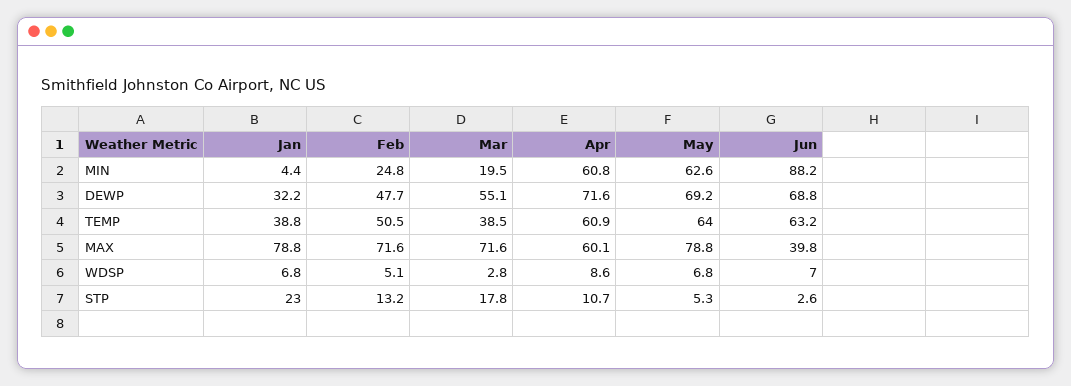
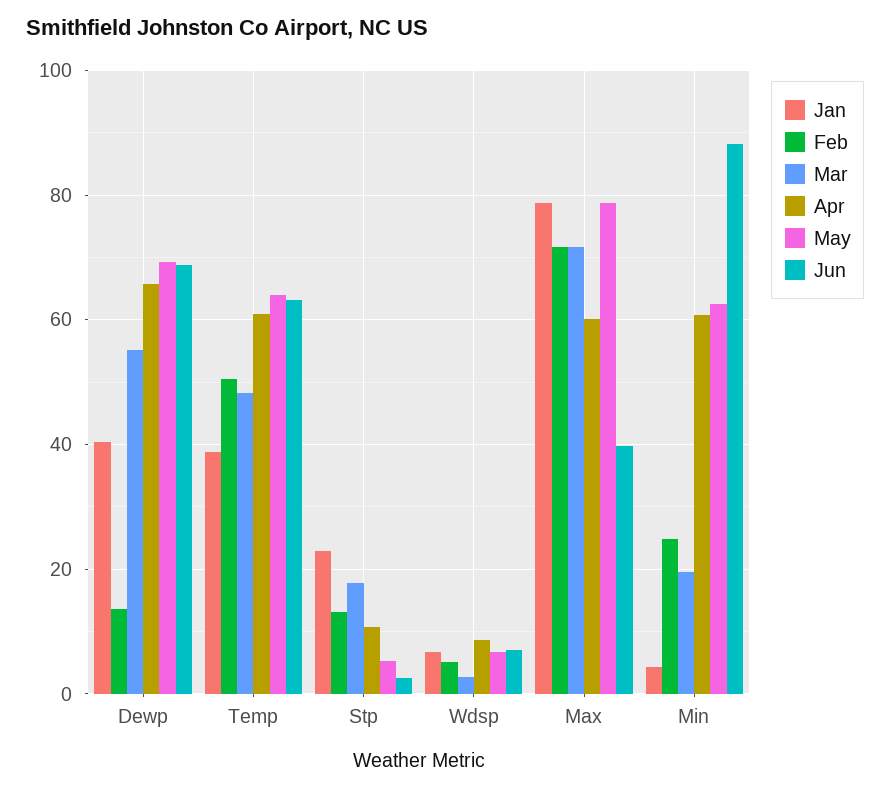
  {
    "Jan": {
      "MIN": 4.4,
-     "DEWP": 32.2,
+     "DEWP": 40,
      "TEMP": 38.8,
      "MAX": 78.8,
      "WDSP": 6.8,
      "STP": 23
    },
    "Feb": {
      "MIN": 24.8,
-     "DEWP": 47.7,
+     "DEWP": 14,
      "TEMP": 50.5,
      "MAX": 71.6,
      "WDSP": 5.1,
      "STP": 13.2
    },
    "Mar": {
      "MIN": 19.5,
      "DEWP": 55.1,
-     "TEMP": 38.5,
+     "TEMP": 48,
      "MAX": 71.6,
      "WDSP": 2.8,
      "STP": 17.8
    },
    "Apr": {
      "MIN": 60.8,
-     "DEWP": 71.6,
+     "DEWP": 66,
      "TEMP": 60.9,
      "MAX": 60.1,
      "WDSP": 8.6,
      "STP": 10.7
    },
    "May": {
      "MIN": 62.6,
      "DEWP": 69.2,
      "TEMP": 64,
      "MAX": 78.8,
      "WDSP": 6.8,
      "STP": 5.3
    },
    "Jun": {
      "MIN": 88.2,
      "DEWP": 68.8,
      "TEMP": 63.2,
      "MAX": 39.8,
      "WDSP": 7,
      "STP": 2.6
    }
  }

